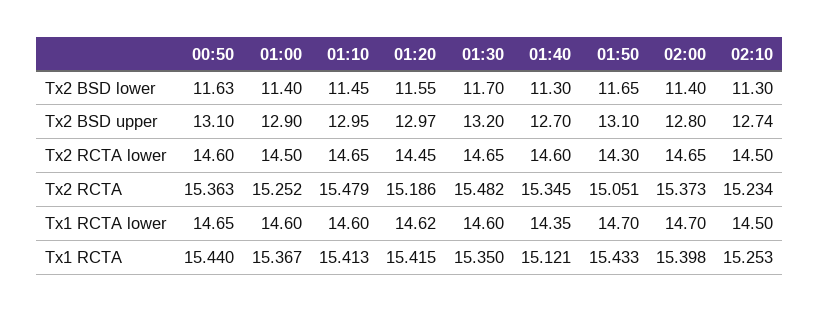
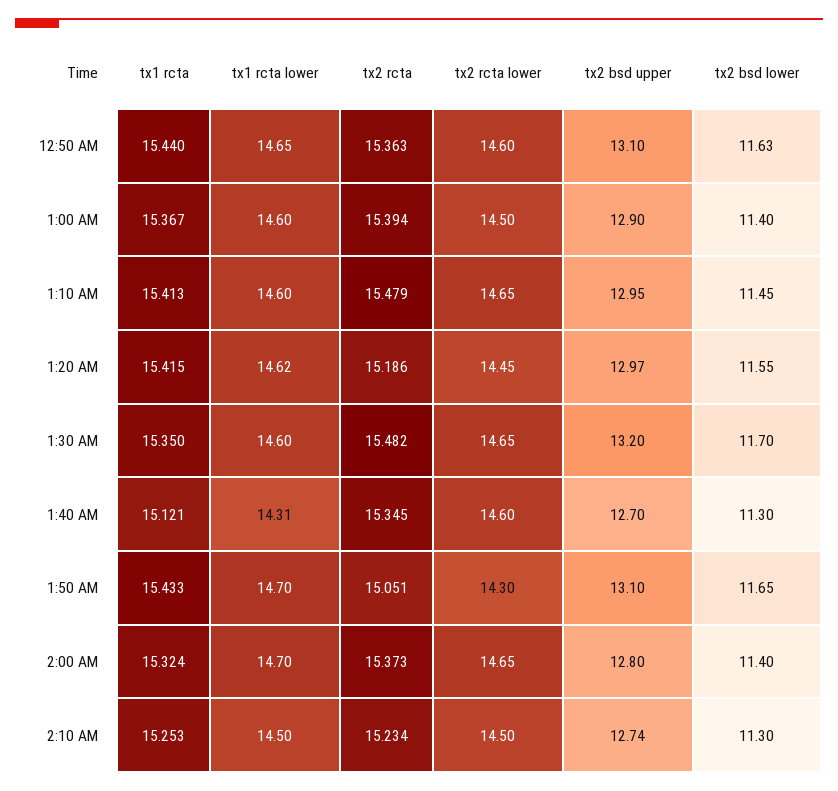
  {
    "00:50": {
      "Tx2 BSD lower": 11.63,
      "Tx2 BSD upper": 13.1,
      "Tx2 RCTA lower": 14.6,
      "Tx2 RCTA": 15.363,
      "Tx1 RCTA lower": 14.65,
      "Tx1 RCTA": 15.44
    },
    "01:00": {
      "Tx2 BSD lower": 11.4,
      "Tx2 BSD upper": 12.9,
      "Tx2 RCTA lower": 14.5,
-     "Tx2 RCTA": 15.252,
+     "Tx2 RCTA": 15.394,
      "Tx1 RCTA lower": 14.6,
      "Tx1 RCTA": 15.367
    },
    "01:10": {
      "Tx2 BSD lower": 11.45,
      "Tx2 BSD upper": 12.95,
      "Tx2 RCTA lower": 14.65,
      "Tx2 RCTA": 15.479,
      "Tx1 RCTA lower": 14.6,
      "Tx1 RCTA": 15.413
    },
    "01:20": {
      "Tx2 BSD lower": 11.55,
      "Tx2 BSD upper": 12.97,
      "Tx2 RCTA lower": 14.45,
      "Tx2 RCTA": 15.186,
      "Tx1 RCTA lower": 14.62,
      "Tx1 RCTA": 15.415
    },
    "01:30": {
      "Tx2 BSD lower": 11.7,
      "Tx2 BSD upper": 13.2,
      "Tx2 RCTA lower": 14.65,
      "Tx2 RCTA": 15.482,
      "Tx1 RCTA lower": 14.6,
      "Tx1 RCTA": 15.35
    },
    "01:40": {
      "Tx2 BSD lower": 11.3,
      "Tx2 BSD upper": 12.7,
      "Tx2 RCTA lower": 14.6,
      "Tx2 RCTA": 15.345,
-     "Tx1 RCTA lower": 14.35,
+     "Tx1 RCTA lower": 14.31,
      "Tx1 RCTA": 15.121
    },
    "01:50": {
      "Tx2 BSD lower": 11.65,
      "Tx2 BSD upper": 13.1,
      "Tx2 RCTA lower": 14.3,
      "Tx2 RCTA": 15.051,
      "Tx1 RCTA lower": 14.7,
      "Tx1 RCTA": 15.433
    },
    "02:00": {
      "Tx2 BSD lower": 11.4,
      "Tx2 BSD upper": 12.8,
      "Tx2 RCTA lower": 14.65,
      "Tx2 RCTA": 15.373,
      "Tx1 RCTA lower": 14.7,
-     "Tx1 RCTA": 15.398
+     "Tx1 RCTA": 15.324
    },
    "02:10": {
      "Tx2 BSD lower": 11.3,
      "Tx2 BSD upper": 12.74,
      "Tx2 RCTA lower": 14.5,
      "Tx2 RCTA": 15.234,
      "Tx1 RCTA lower": 14.5,
      "Tx1 RCTA": 15.253
    }
  }

